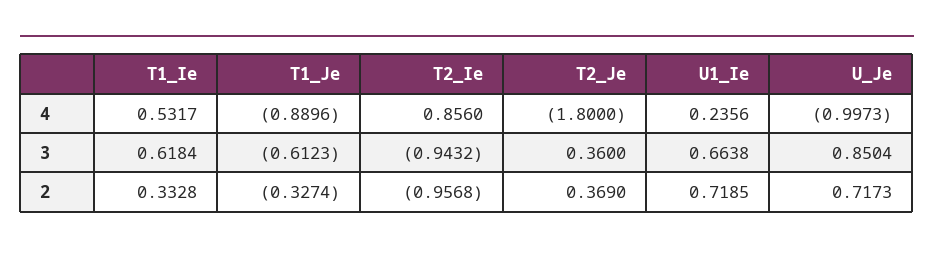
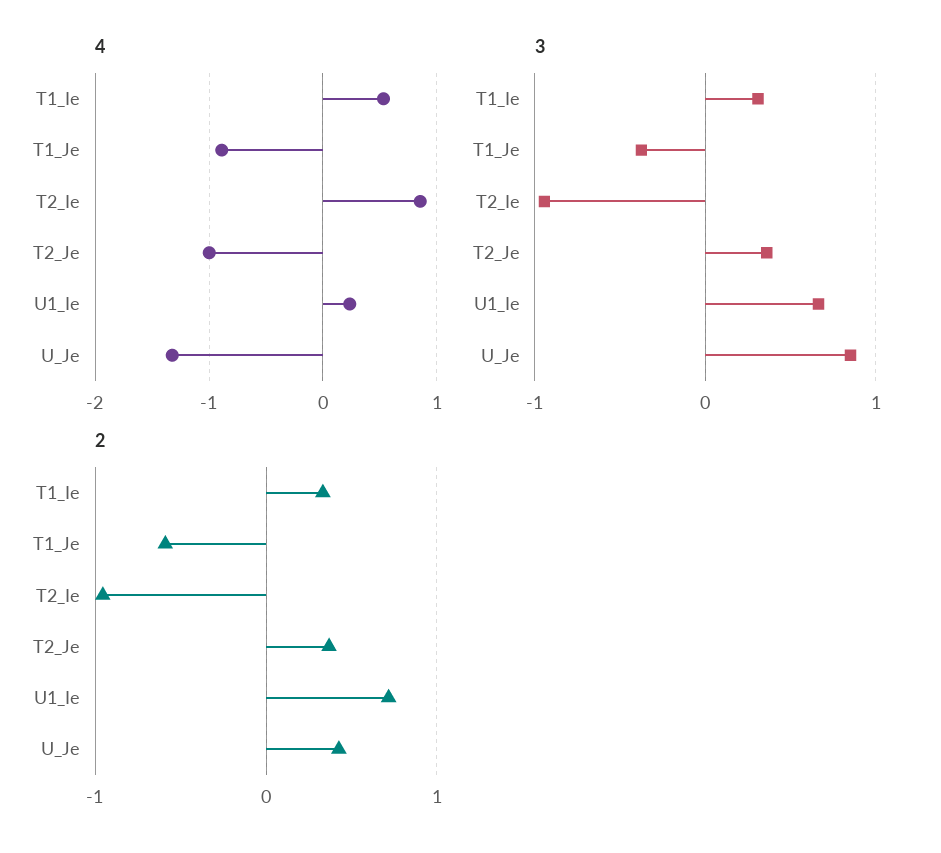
  {
    "4": {
      "T1_Ie": 0.5317,
      "T1_Je": -0.8896,
      "T2_Ie": 0.856,
-     "T2_Je": -1.8,
+     "T2_Je": -1,
      "U1_Ie": 0.2356,
-     "U_Je": -0.9973
+     "U_Je": -1.3
    },
    "3": {
-     "T1_Ie": 0.6184,
+     "T1_Ie": 0.3,
-     "T1_Je": -0.6123,
+     "T1_Je": -0.4,
      "T2_Ie": -0.9432,
      "T2_Je": 0.36,
      "U1_Ie": 0.6638,
      "U_Je": 0.8504
    },
    "2": {
      "T1_Ie": 0.3328,
-     "T1_Je": -0.3274,
+     "T1_Je": -0.6,
      "T2_Ie": -0.9568,
      "T2_Je": 0.369,
      "U1_Ie": 0.7185,
-     "U_Je": 0.7173
+     "U_Je": 0.4
    }
  }

